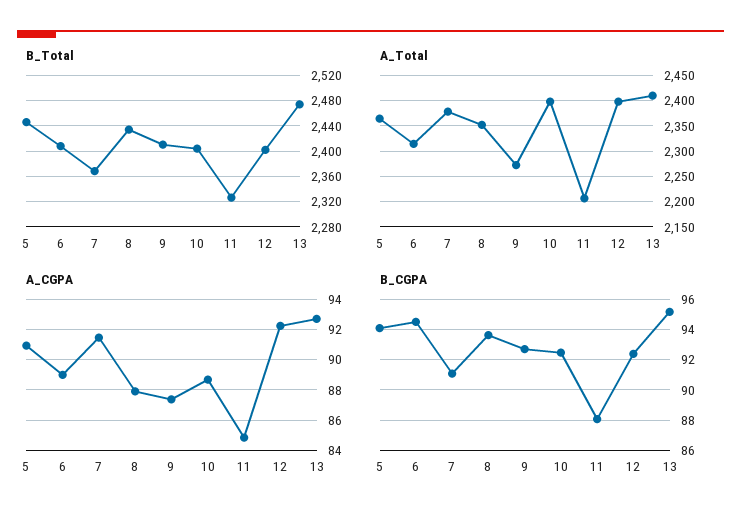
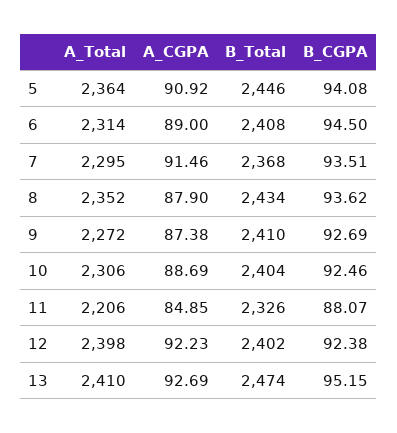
  {
    "B_Total": {
      "5": 2446,
      "6": 2408,
      "7": 2368,
      "8": 2434,
      "9": 2410,
      "10": 2404,
      "11": 2326,
      "12": 2402,
      "13": 2474
    },
    "A_Total": {
      "5": 2364,
      "6": 2314,
-     "7": 2375,
+     "7": 2295,
      "8": 2352,
      "9": 2272,
-     "10": 2400,
+     "10": 2306,
      "11": 2206,
      "12": 2398,
      "13": 2410
    },
    "A_CGPA": {
      "5": 90.92,
      "6": 89,
      "7": 91.46,
      "8": 87.9,
      "9": 87.38,
      "10": 88.69,
      "11": 84.85,
      "12": 92.23,
      "13": 92.69
    },
    "B_CGPA": {
      "5": 94.08,
      "6": 94.5,
-     "7": 91,
+     "7": 93.51,
      "8": 93.62,
      "9": 92.69,
      "10": 92.46,
      "11": 88.07,
      "12": 92.38,
      "13": 95.15
    }
  }

